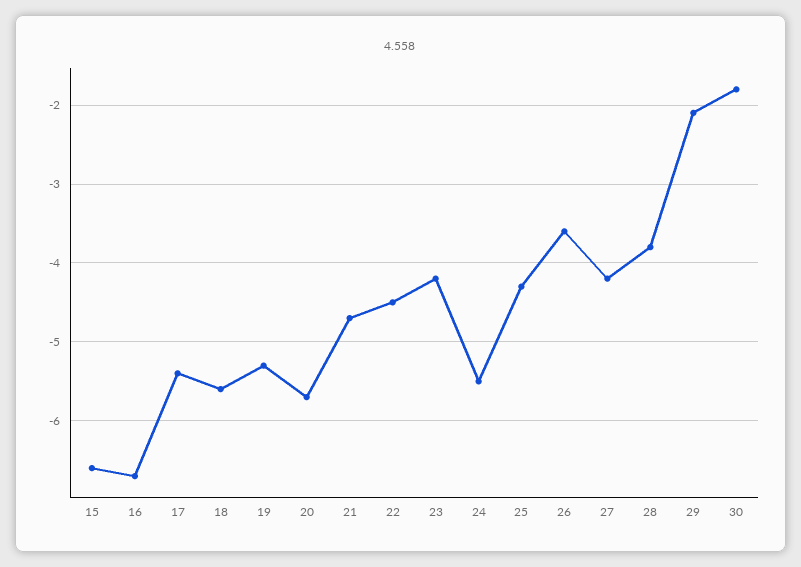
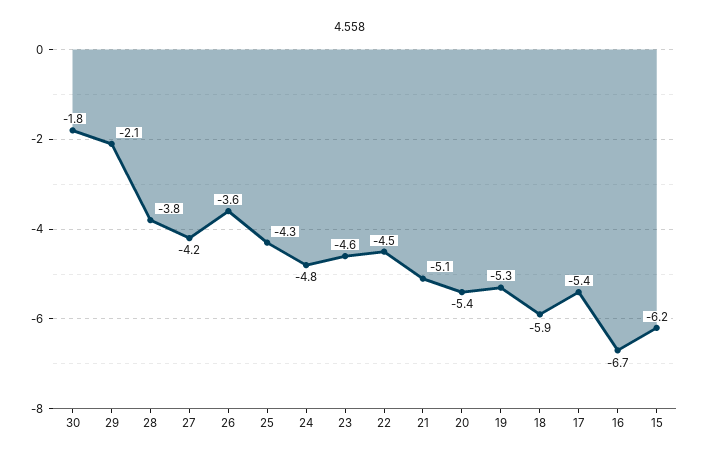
  {
-   "15": -6.6,
+   "15": -6.2,
    "16": -6.7,
    "17": -5.4,
-   "18": -5.6,
+   "18": -5.9,
    "19": -5.3,
-   "20": -5.7,
+   "20": -5.4,
-   "21": -4.7,
+   "21": -5.1,
    "22": -4.5,
-   "23": -4.2,
+   "23": -4.6,
-   "24": -5.5,
+   "24": -4.8,
    "25": -4.3,
    "26": -3.6,
    "27": -4.2,
    "28": -3.8,
    "29": -2.1,
    "30": -1.8
  }

